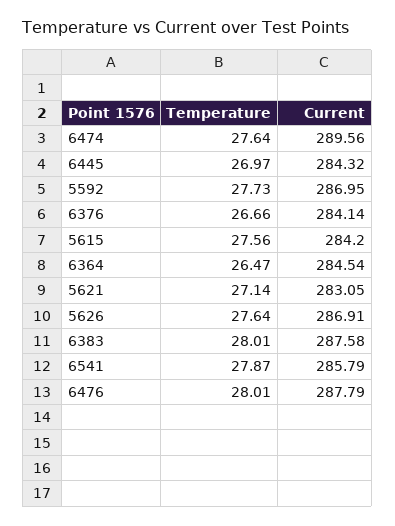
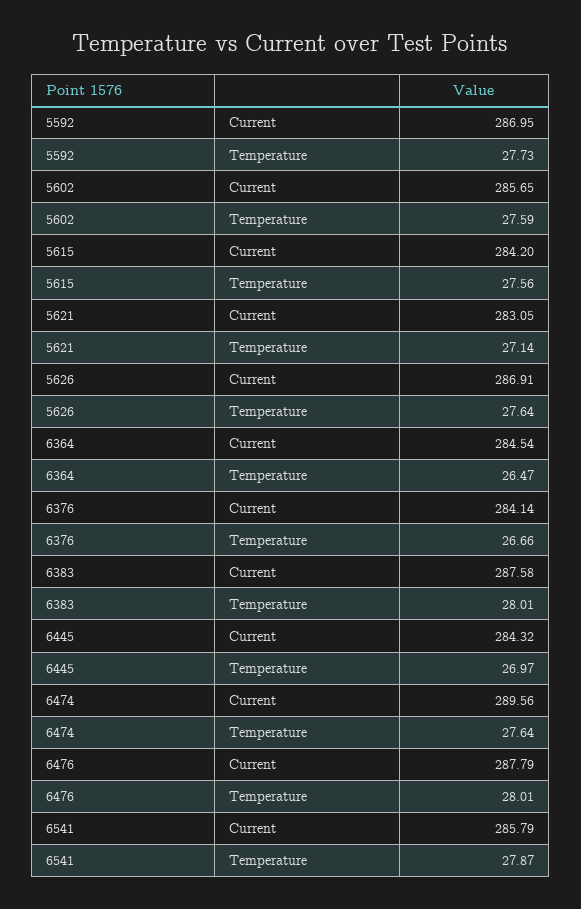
  {
    "Temperature": {
      "6474": 27.64,
      "6445": 26.97,
      "5592": 27.73,
      "6376": 26.66,
      "5615": 27.56,
      "6364": 26.47,
      "5621": 27.14,
      "5626": 27.64,
      "6383": 28.01,
      "6541": 27.87,
-     "6476": 28.01
+     "6476": 28.01,
+     "5602": 27.59
    },
    "Current": {
      "6474": 289.56,
      "6445": 284.32,
      "5592": 286.95,
      "6376": 284.14,
      "5615": 284.2,
      "6364": 284.54,
      "5621": 283.05,
      "5626": 286.91,
      "6383": 287.58,
      "6541": 285.79,
-     "6476": 287.79
+     "6476": 287.79,
+     "5602": 285.65
    }
  }

